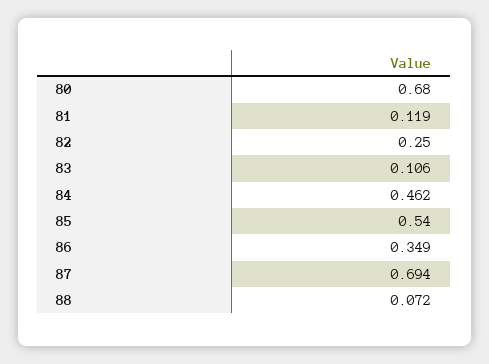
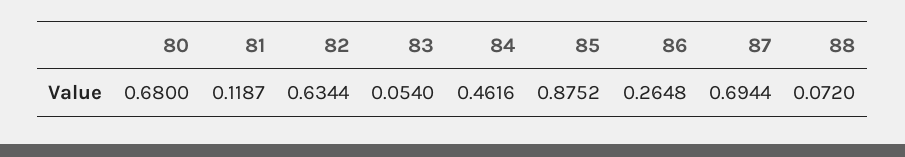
  {
    "80": 0.68,
    "81": 0.1187,
-   "82": 0.25,
+   "82": 0.6344,
-   "83": 0.106,
+   "83": 0.054,
    "84": 0.4616,
-   "85": 0.54,
+   "85": 0.8752,
-   "86": 0.349,
+   "86": 0.2648,
    "87": 0.6944,
    "88": 0.072
  }

